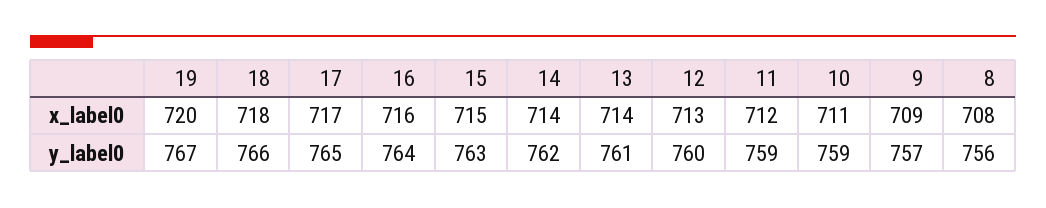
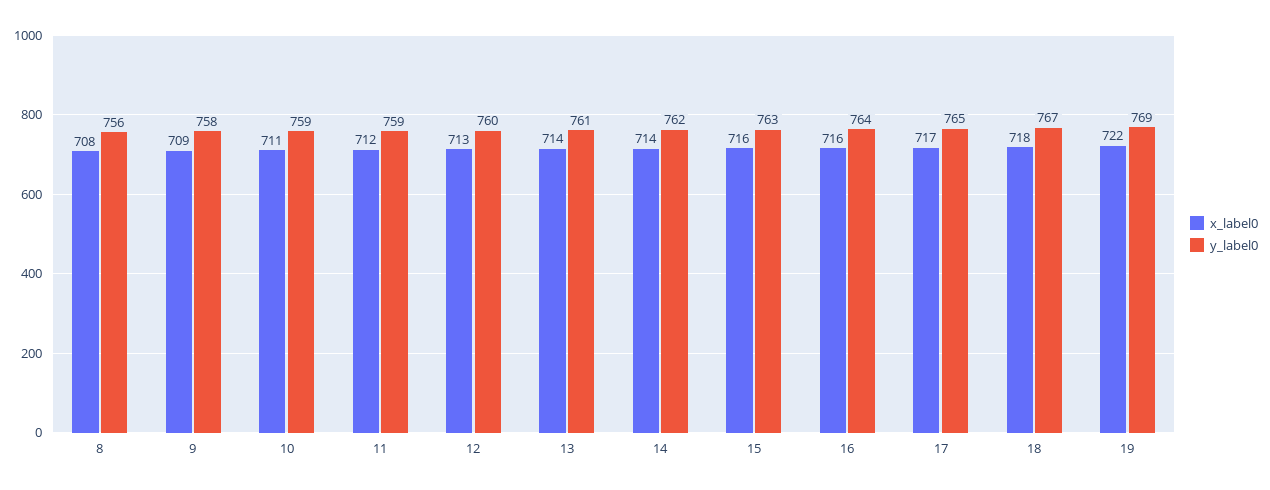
  {
    "x_label0": {
-     "19": 720,
+     "19": 722,
      "18": 718,
      "17": 717,
      "16": 716,
-     "15": 715,
+     "15": 716,
      "14": 714,
      "13": 714,
      "12": 713,
      "11": 712,
      "10": 711,
      "9": 709,
      "8": 708
    },
    "y_label0": {
-     "19": 767,
+     "19": 769,
-     "18": 766,
+     "18": 767,
      "17": 765,
      "16": 764,
      "15": 763,
      "14": 762,
      "13": 761,
      "12": 760,
      "11": 759,
      "10": 759,
-     "9": 757,
+     "9": 758,
      "8": 756
    }
  }

